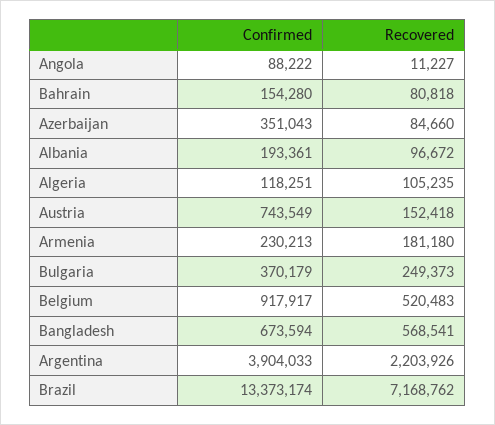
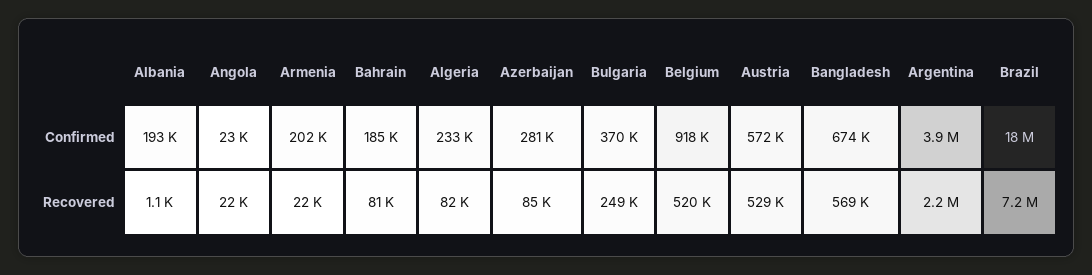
  {
    "Confirmed": {
-     "Angola": 88222,
+     "Angola": 23000,
-     "Bahrain": 154280,
+     "Bahrain": 185000,
-     "Azerbaijan": 351043,
+     "Azerbaijan": 281000,
      "Albania": 193361,
-     "Algeria": 118251,
+     "Algeria": 233000,
-     "Austria": 743549,
+     "Austria": 572000,
-     "Armenia": 230213,
+     "Armenia": 202000,
      "Bulgaria": 370179,
      "Belgium": 917917,
      "Bangladesh": 673594,
      "Argentina": 3904033,
-     "Brazil": 13373174
+     "Brazil": 18000000
    },
    "Recovered": {
-     "Angola": 11227,
+     "Angola": 22000,
      "Bahrain": 80818,
      "Azerbaijan": 84660,
-     "Albania": 96672,
+     "Albania": 1100,
-     "Algeria": 105235,
+     "Algeria": 82000,
-     "Austria": 152418,
+     "Austria": 529000,
-     "Armenia": 181180,
+     "Armenia": 22000,
      "Bulgaria": 249373,
      "Belgium": 520483,
      "Bangladesh": 568541,
      "Argentina": 2203926,
      "Brazil": 7168762
    }
  }

